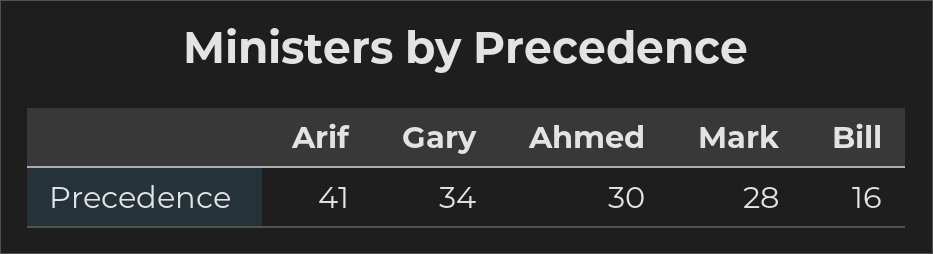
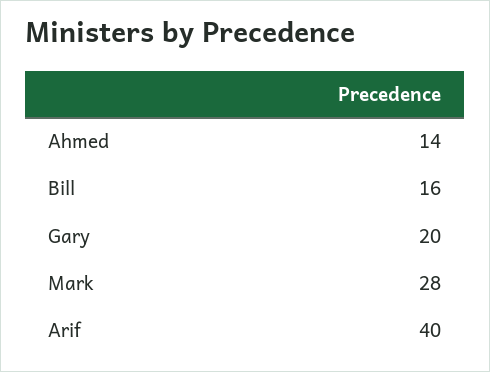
  {
-   "Arif": 41,
+   "Arif": 40,
-   "Gary": 34,
+   "Gary": 20,
-   "Ahmed": 30,
+   "Ahmed": 14,
    "Mark": 28,
    "Bill": 16
  }

